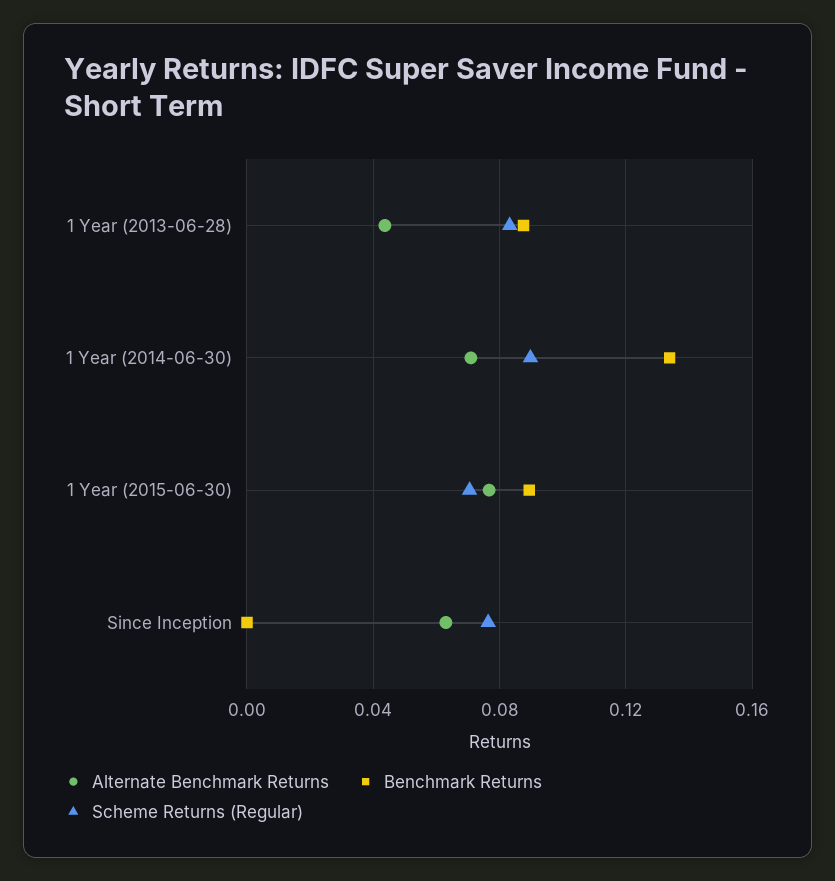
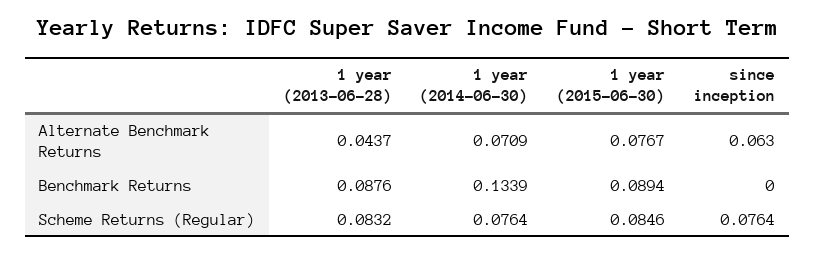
  {
    "Alternate Benchmark Returns": {
      "1 Year (2013-06-28)": 0.0437,
      "1 Year (2014-06-30)": 0.0709,
      "1 Year (2015-06-30)": 0.0767,
      "Since Inception": 0.063
    },
    "Benchmark Returns": {
      "1 Year (2013-06-28)": 0.0876,
      "1 Year (2014-06-30)": 0.1339,
      "1 Year (2015-06-30)": 0.0894,
      "Since Inception": 0
    },
    "Scheme Returns (Regular)": {
      "1 Year (2013-06-28)": 0.0832,
-     "1 Year (2014-06-30)": 0.09,
+     "1 Year (2014-06-30)": 0.0764,
-     "1 Year (2015-06-30)": 0.07,
+     "1 Year (2015-06-30)": 0.0846,
      "Since Inception": 0.0764
    }
  }

